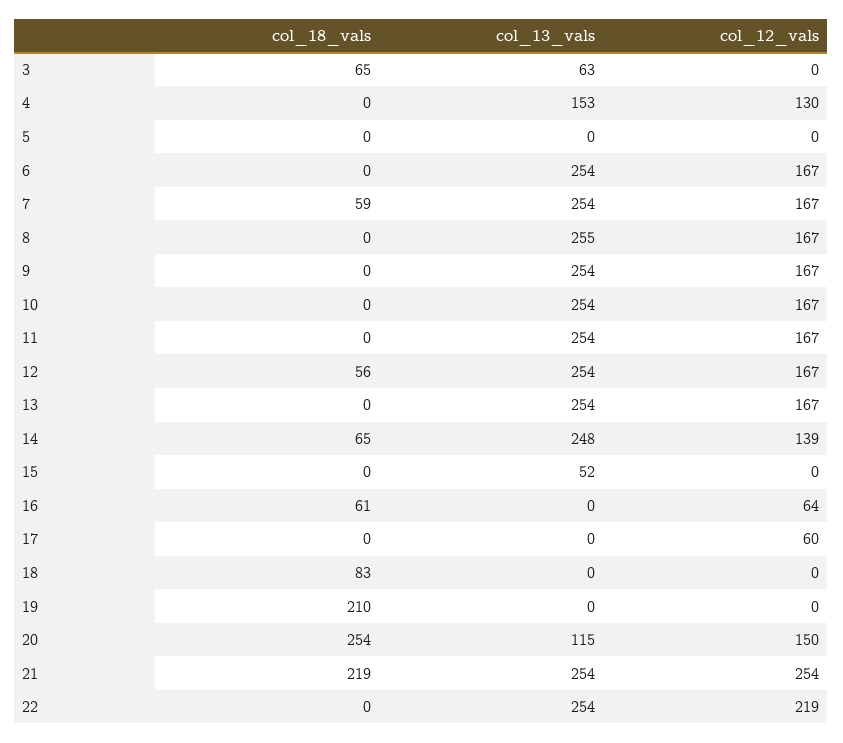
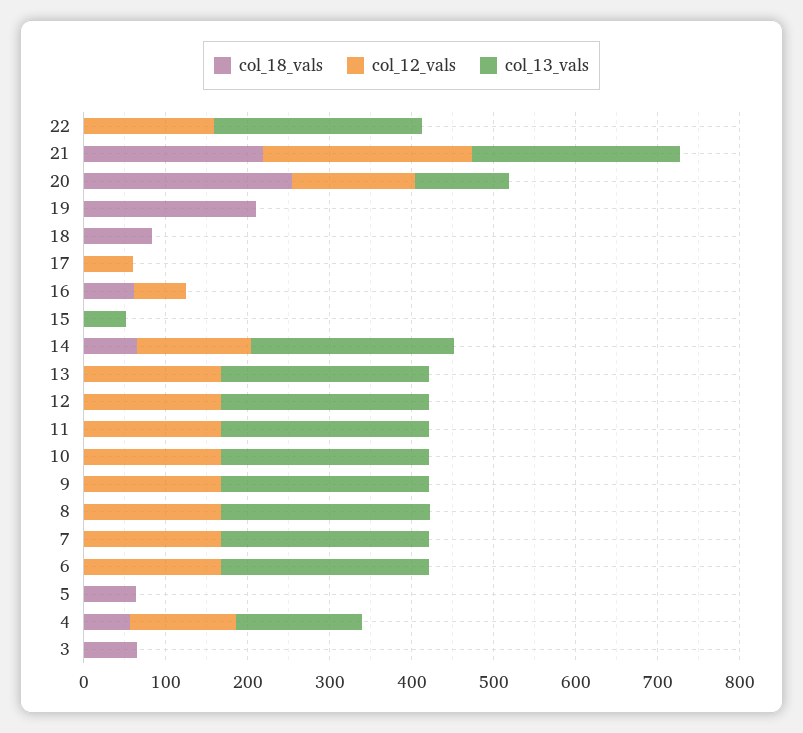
  {
    "col_18_vals": {
      "3": 65,
-     "4": 0,
+     "4": 60,
-     "5": 0,
+     "5": 60,
      "6": 0,
-     "7": 59,
+     "7": 0,
      "8": 0,
      "9": 0,
      "10": 0,
      "11": 0,
-     "12": 56,
+     "12": 0,
      "13": 0,
      "14": 65,
      "15": 0,
      "16": 61,
      "17": 0,
      "18": 83,
      "19": 210,
      "20": 254,
      "21": 219,
      "22": 0
    },
    "col_13_vals": {
-     "3": 63,
+     "3": 0,
      "4": 153,
      "5": 0,
      "6": 254,
      "7": 254,
      "8": 255,
      "9": 254,
      "10": 254,
      "11": 254,
      "12": 254,
      "13": 254,
      "14": 248,
      "15": 52,
      "16": 0,
      "17": 0,
      "18": 0,
      "19": 0,
      "20": 115,
      "21": 254,
      "22": 254
    },
    "col_12_vals": {
      "3": 0,
      "4": 130,
      "5": 0,
      "6": 167,
      "7": 167,
      "8": 167,
      "9": 167,
      "10": 167,
      "11": 167,
      "12": 167,
      "13": 167,
      "14": 139,
      "15": 0,
      "16": 64,
      "17": 60,
      "18": 0,
      "19": 0,
      "20": 150,
      "21": 254,
-     "22": 219
+     "22": 160
    }
  }

